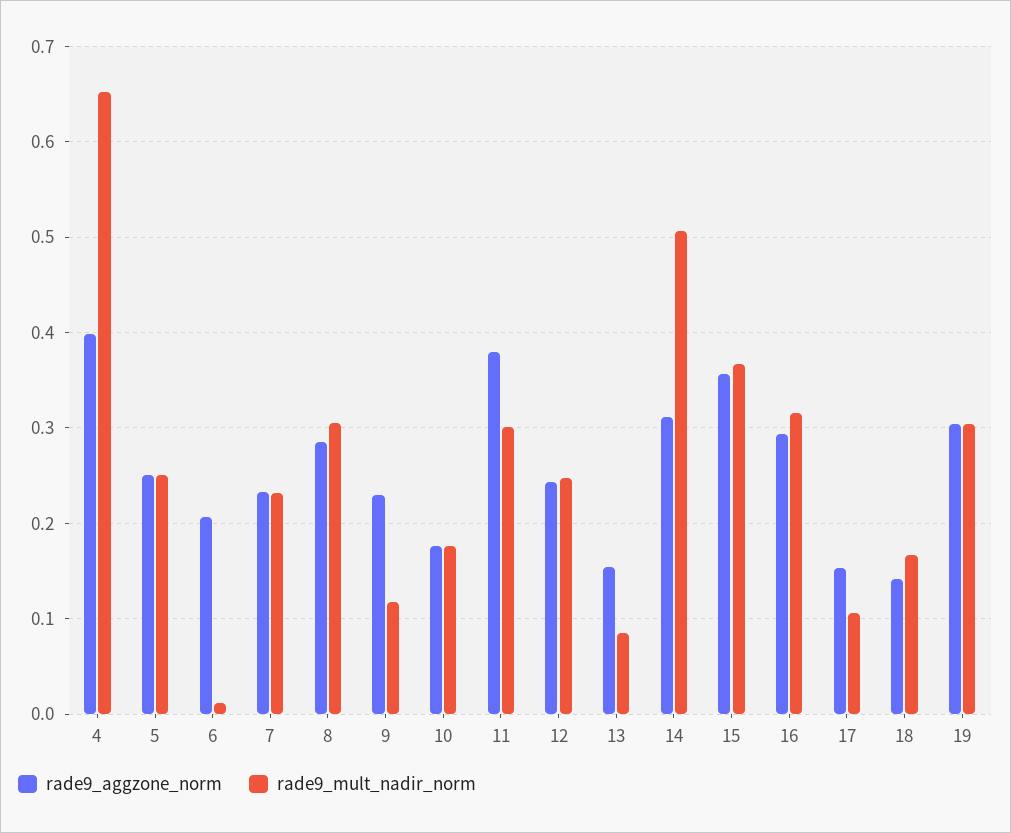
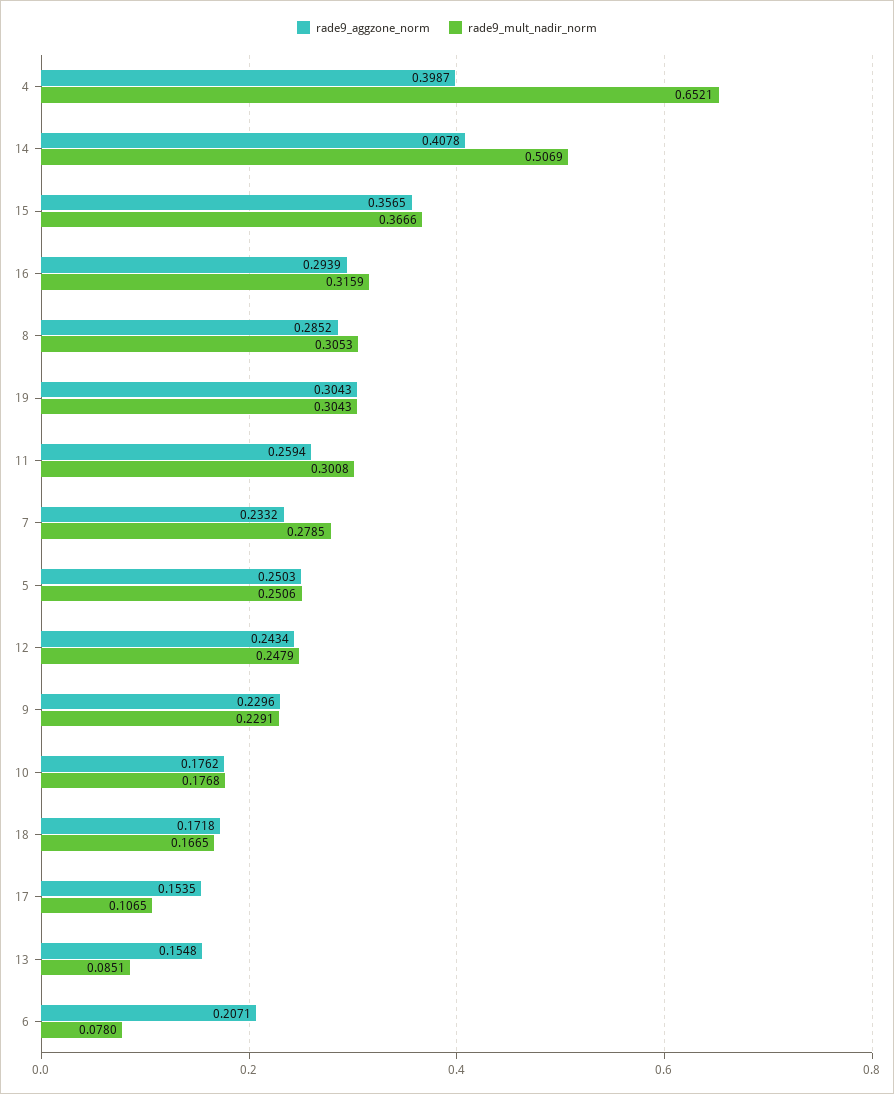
  {
    "rade9_aggzone_norm": {
      "4": 0.3987,
      "5": 0.2503,
      "6": 0.2071,
      "7": 0.2332,
      "8": 0.2852,
      "9": 0.2296,
      "10": 0.1762,
-     "11": 0.38,
+     "11": 0.2594,
      "12": 0.2434,
      "13": 0.1548,
-     "14": 0.31,
+     "14": 0.4078,
      "15": 0.3565,
      "16": 0.2939,
      "17": 0.1535,
-     "18": 0.14,
+     "18": 0.1718,
      "19": 0.3043
    },
    "rade9_mult_nadir_norm": {
      "4": 0.6521,
      "5": 0.2506,
-     "6": 0.01,
+     "6": 0.078,
-     "7": 0.23,
+     "7": 0.2785,
      "8": 0.3053,
-     "9": 0.12,
+     "9": 0.2291,
      "10": 0.1768,
      "11": 0.3008,
      "12": 0.2479,
      "13": 0.0851,
      "14": 0.5069,
      "15": 0.3666,
      "16": 0.3159,
      "17": 0.1065,
      "18": 0.1665,
      "19": 0.3043
    }
  }

